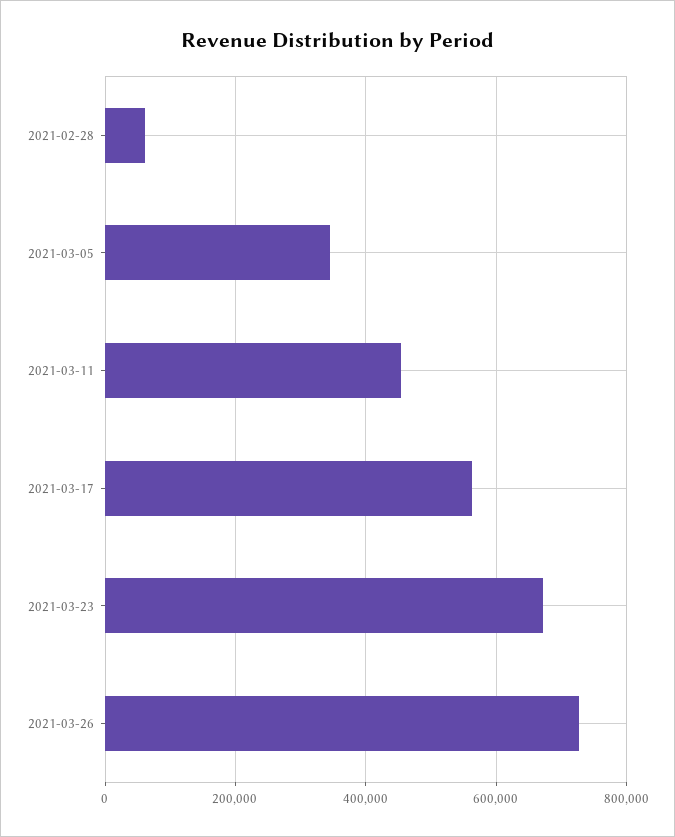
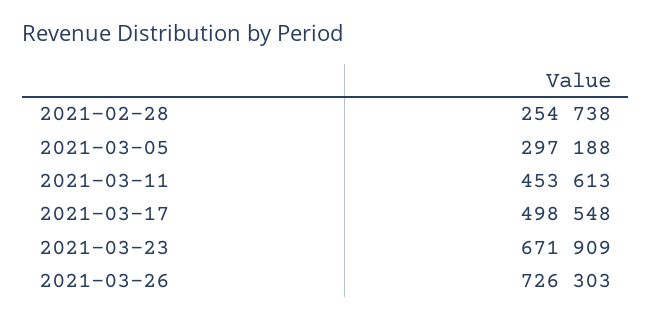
  {
-   "2021-02-28": 60000,
+   "2021-02-28": 254738,
-   "2021-03-05": 340000,
+   "2021-03-05": 297188,
    "2021-03-11": 453613,
-   "2021-03-17": 560000,
+   "2021-03-17": 498548,
    "2021-03-23": 671909,
    "2021-03-26": 726303
  }

